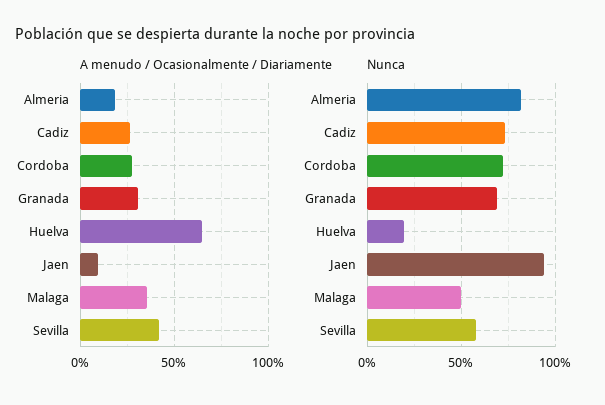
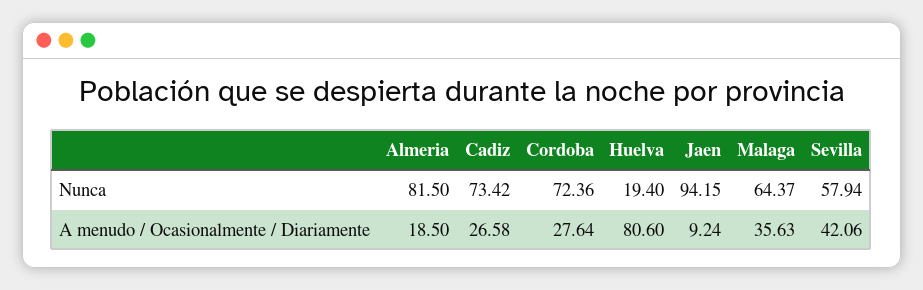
  {
    "A menudo / Ocasionalmente / Diariamente": {
      "Almeria": 18.5,
      "Cadiz": 26.58,
      "Cordoba": 27.64,
-     "Granada": 30,
-     "Huelva": 65,
+     "Huelva": 80.6,
      "Jaen": 9.24,
      "Malaga": 35.63,
      "Sevilla": 42.06
    },
    "Nunca": {
      "Almeria": 81.5,
      "Cadiz": 73.42,
      "Cordoba": 72.36,
-     "Granada": 70,
      "Huelva": 19.4,
      "Jaen": 94.15,
-     "Malaga": 50,
+     "Malaga": 64.37,
      "Sevilla": 57.94
    }
  }

